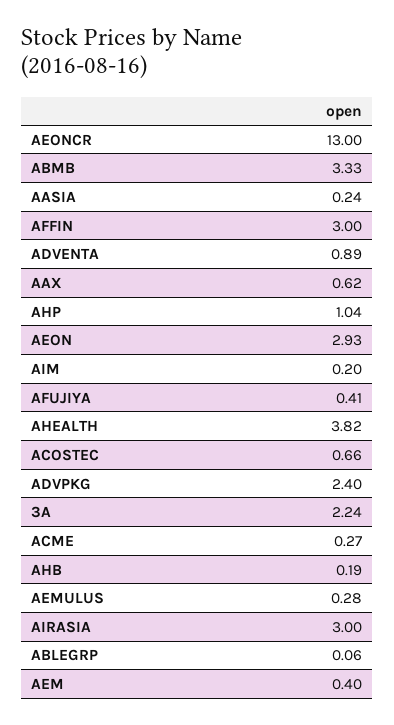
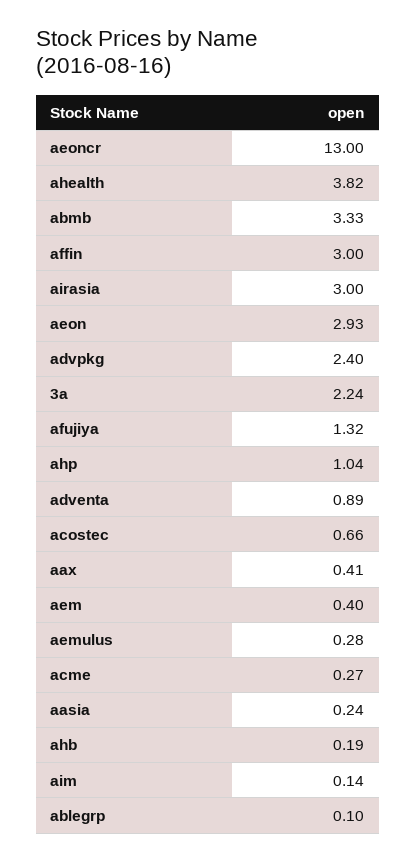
  {
    "AEONCR": 13,
    "ABMB": 3.33,
    "AASIA": 0.24,
    "AFFIN": 3,
    "ADVENTA": 0.89,
-   "AAX": 0.62,
+   "AAX": 0.41,
    "AHP": 1.04,
    "AEON": 2.93,
-   "AIM": 0.2,
+   "AIM": 0.14,
-   "AFUJIYA": 0.41,
+   "AFUJIYA": 1.32,
    "AHEALTH": 3.82,
    "ACOSTEC": 0.66,
    "ADVPKG": 2.4,
    "3A": 2.24,
    "ACME": 0.27,
    "AHB": 0.19,
    "AEMULUS": 0.28,
    "AIRASIA": 3,
-   "ABLEGRP": 0.06,
+   "ABLEGRP": 0.1,
    "AEM": 0.4
  }

